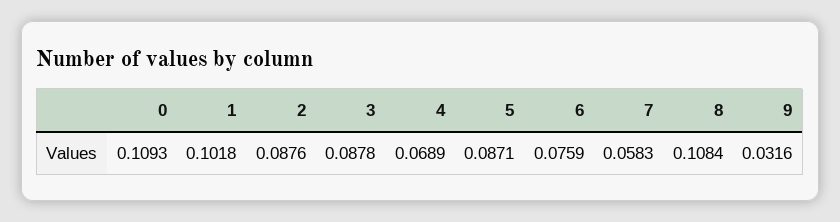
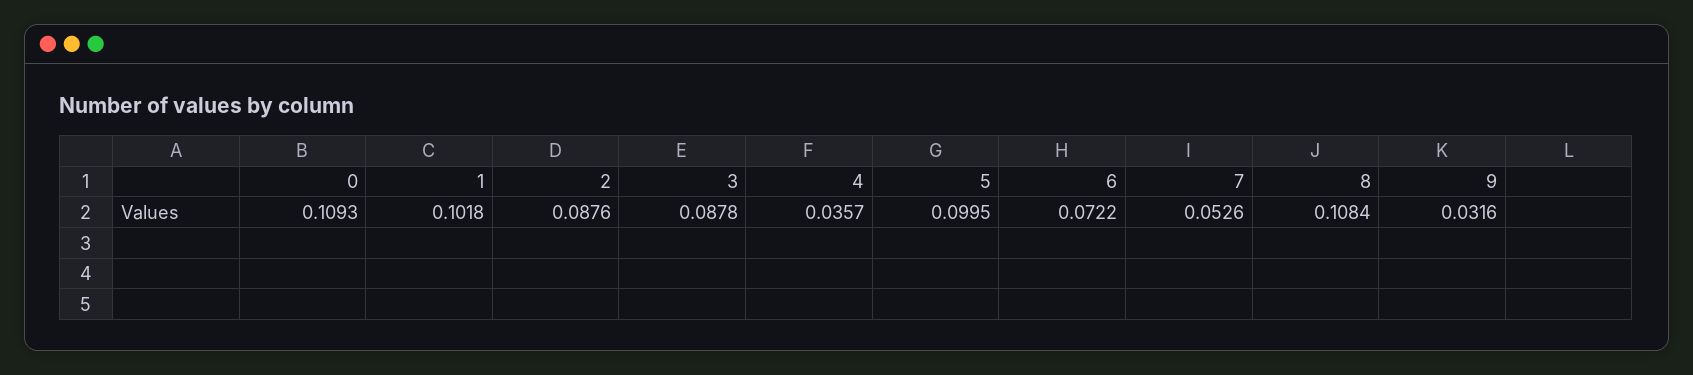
  {
    "0": 0.1093,
    "1": 0.1018,
    "2": 0.0876,
    "3": 0.0878,
-   "4": 0.0689,
+   "4": 0.0357,
-   "5": 0.0871,
+   "5": 0.0995,
-   "6": 0.0759,
+   "6": 0.0722,
-   "7": 0.0583,
+   "7": 0.0526,
    "8": 0.1084,
    "9": 0.0316
  }

